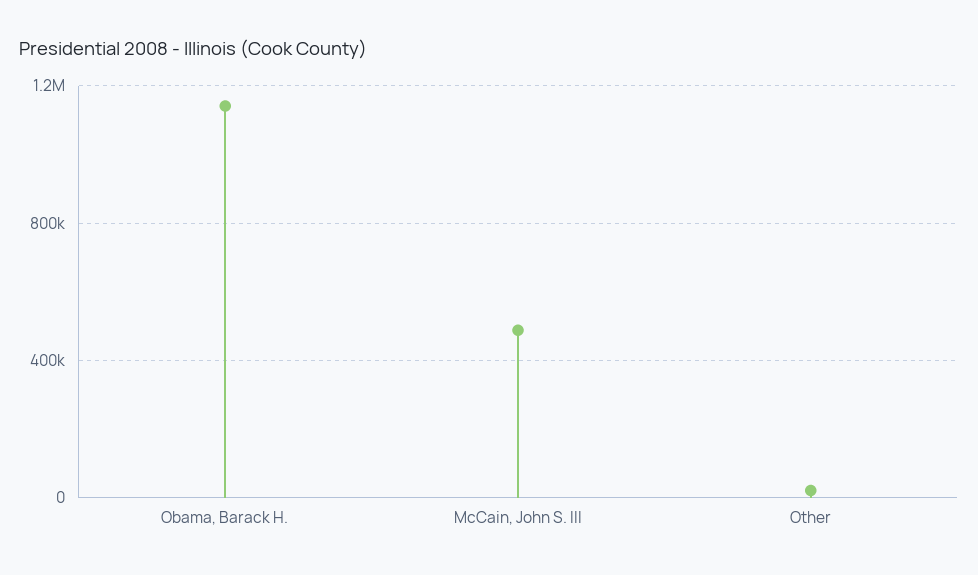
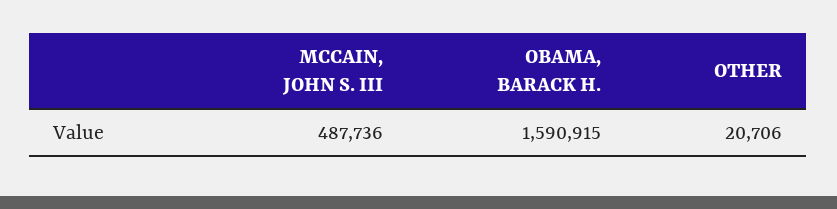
  {
-   "Obama, Barack H.": 1150000,
+   "Obama, Barack H.": 1590915,
    "McCain, John S. III": 487736,
    "Other": 20706
  }

